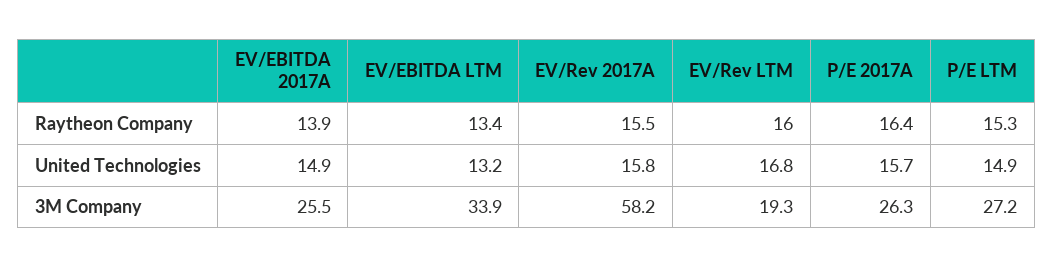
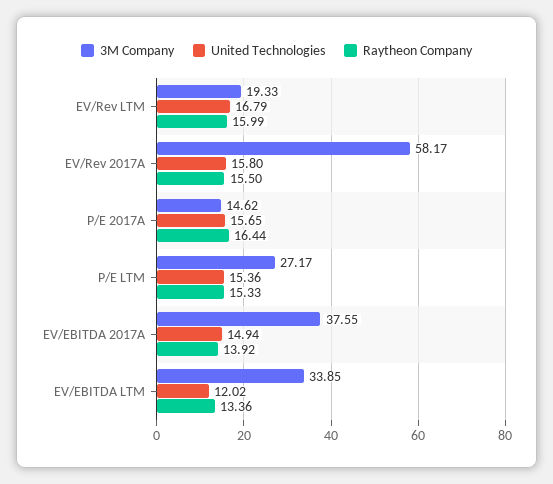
  {
    "Raytheon Company": {
      "EV/EBITDA 2017A": 13.92,
      "EV/EBITDA LTM": 13.36,
      "EV/Rev 2017A": 15.5,
      "EV/Rev LTM": 15.99,
      "P/E 2017A": 16.44,
      "P/E LTM": 15.33
    },
    "United Technologies": {
      "EV/EBITDA 2017A": 14.94,
-     "EV/EBITDA LTM": 13.2,
+     "EV/EBITDA LTM": 12.02,
      "EV/Rev 2017A": 15.8,
      "EV/Rev LTM": 16.79,
      "P/E 2017A": 15.65,
-     "P/E LTM": 14.9
+     "P/E LTM": 15.36
    },
    "3M Company": {
-     "EV/EBITDA 2017A": 25.5,
+     "EV/EBITDA 2017A": 37.55,
      "EV/EBITDA LTM": 33.85,
      "EV/Rev 2017A": 58.17,
      "EV/Rev LTM": 19.33,
-     "P/E 2017A": 26.3,
+     "P/E 2017A": 14.62,
      "P/E LTM": 27.17
    }
  }

